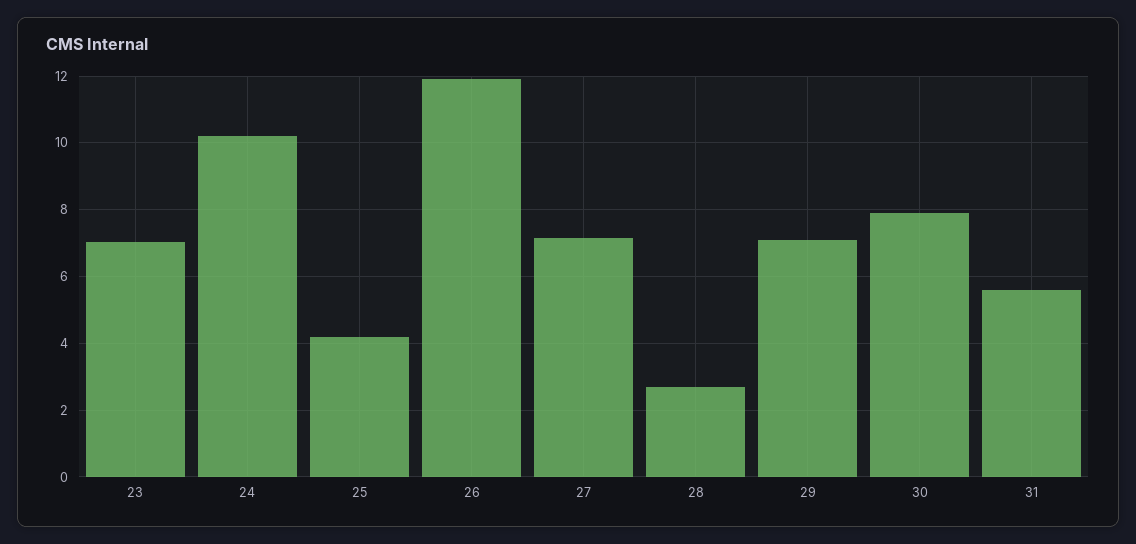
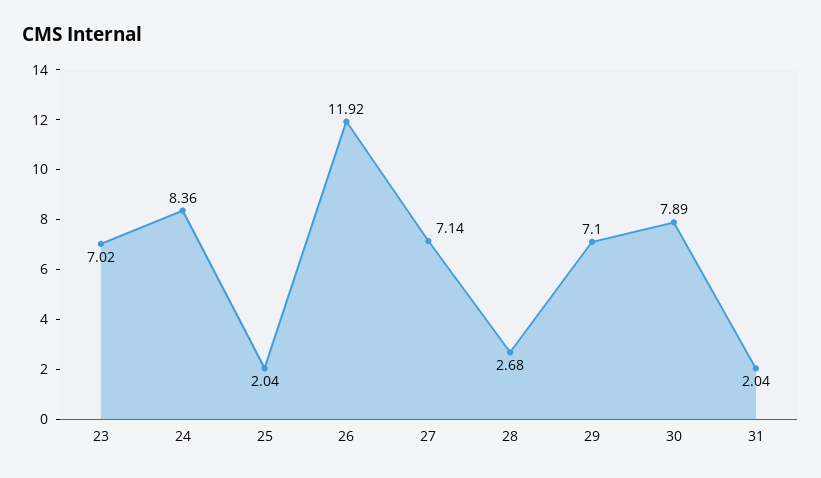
  {
    "23": 7.02,
-   "24": 10.2,
+   "24": 8.36,
-   "25": 4.2,
+   "25": 2.04,
    "26": 11.92,
    "27": 7.14,
    "28": 2.68,
    "29": 7.1,
    "30": 7.89,
-   "31": 5.6
+   "31": 2.04
  }

